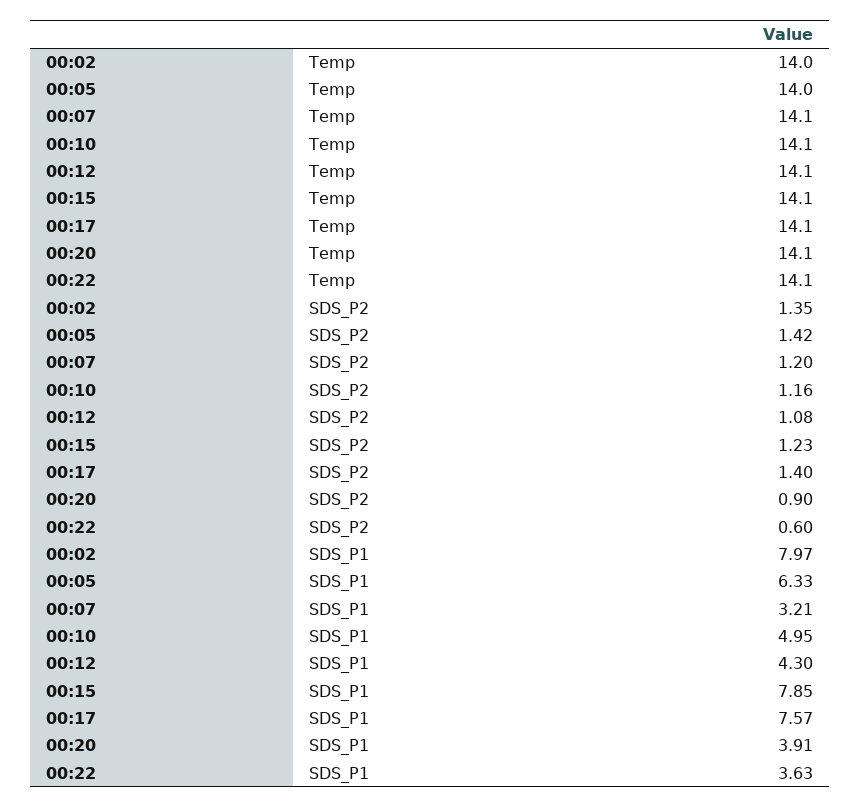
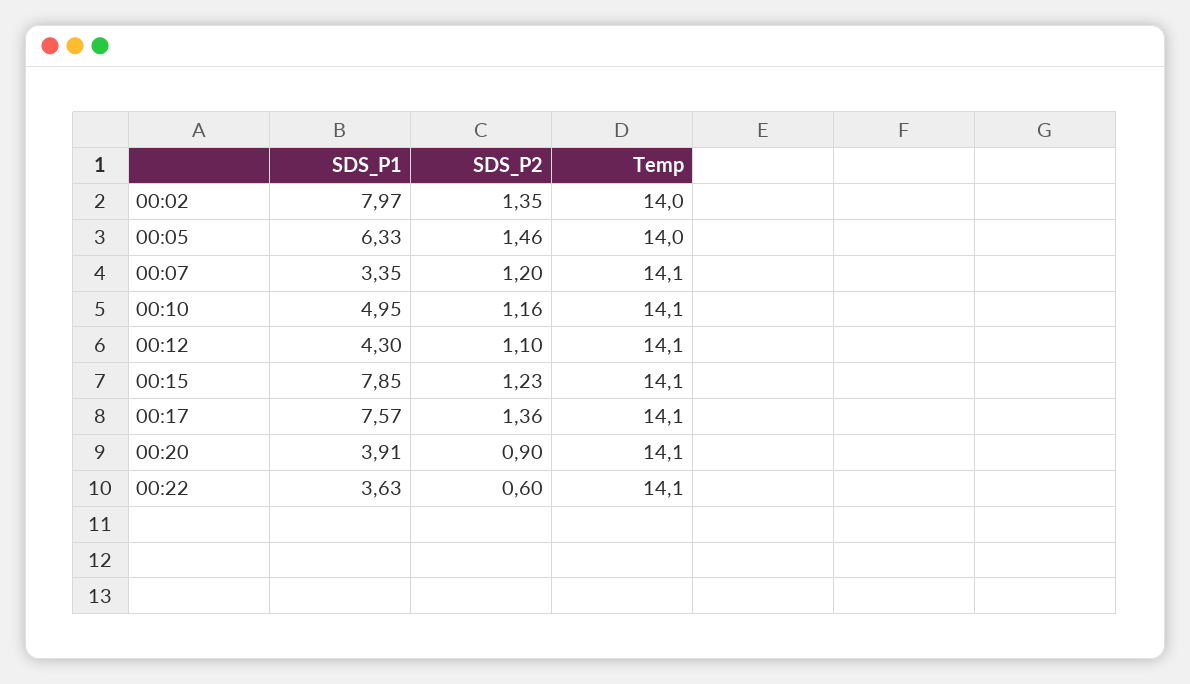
  {
    "00:02": {
      "Temp": 14,
      "SDS_P2": 1.35,
      "SDS_P1": 7.97
    },
    "00:05": {
      "Temp": 14,
-     "SDS_P2": 1.42,
+     "SDS_P2": 1.46,
      "SDS_P1": 6.33
    },
    "00:07": {
      "Temp": 14.1,
      "SDS_P2": 1.2,
-     "SDS_P1": 3.21
+     "SDS_P1": 3.35
    },
    "00:10": {
      "Temp": 14.1,
      "SDS_P2": 1.16,
      "SDS_P1": 4.95
    },
    "00:12": {
      "Temp": 14.1,
-     "SDS_P2": 1.08,
+     "SDS_P2": 1.1,
      "SDS_P1": 4.3
    },
    "00:15": {
      "Temp": 14.1,
      "SDS_P2": 1.23,
      "SDS_P1": 7.85
    },
    "00:17": {
      "Temp": 14.1,
-     "SDS_P2": 1.4,
+     "SDS_P2": 1.36,
      "SDS_P1": 7.57
    },
    "00:20": {
      "Temp": 14.1,
      "SDS_P2": 0.9,
      "SDS_P1": 3.91
    },
    "00:22": {
      "Temp": 14.1,
      "SDS_P2": 0.6,
      "SDS_P1": 3.63
    }
  }

